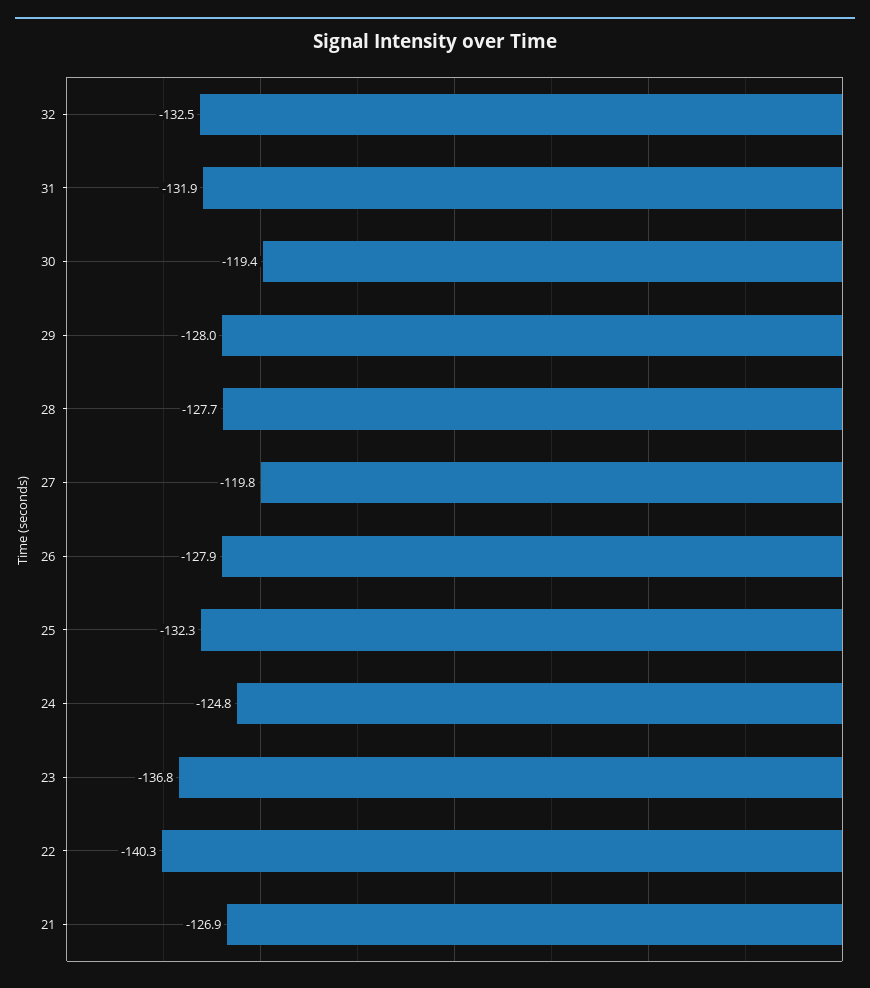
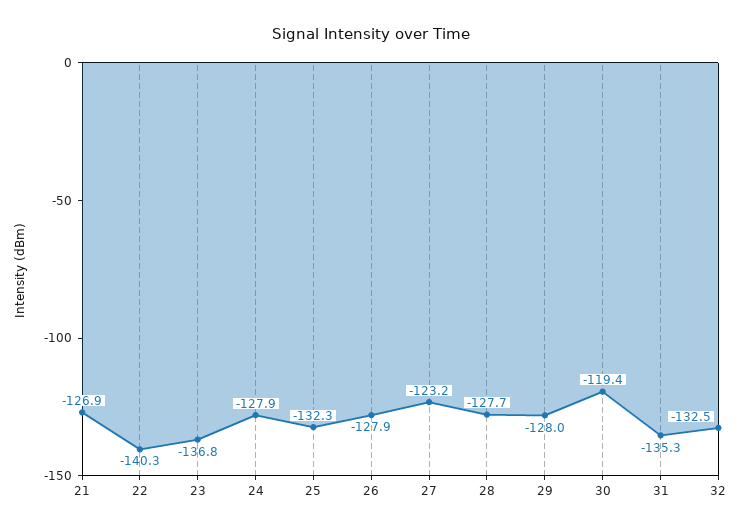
  {
    "32": -132.5,
-   "31": -131.9,
+   "31": -135.3,
    "30": -119.4,
    "29": -128,
    "28": -127.7,
-   "27": -119.8,
+   "27": -123.2,
    "26": -127.9,
    "25": -132.3,
-   "24": -124.8,
+   "24": -127.9,
    "23": -136.8,
    "22": -140.3,
    "21": -126.9
  }

